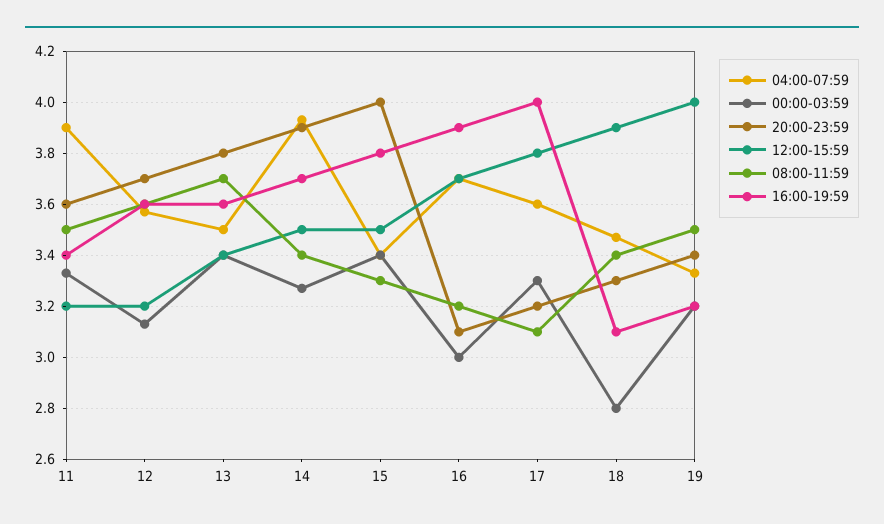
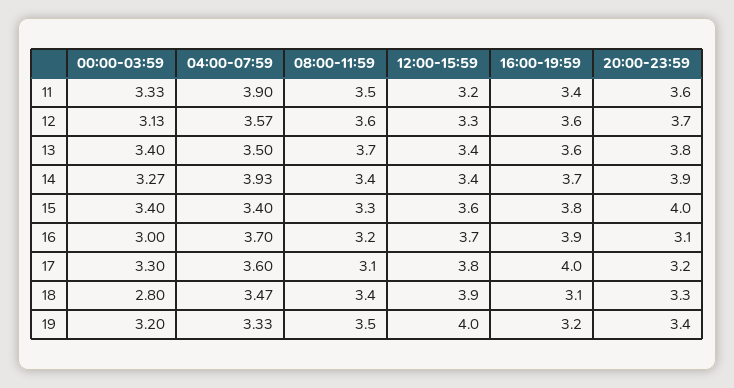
  {
    "04:00-07:59": {
      "11": 3.9,
      "12": 3.57,
      "13": 3.5,
      "14": 3.93,
      "15": 3.4,
      "16": 3.7,
      "17": 3.6,
      "18": 3.47,
      "19": 3.33
    },
    "00:00-03:59": {
      "11": 3.33,
      "12": 3.13,
      "13": 3.4,
      "14": 3.27,
      "15": 3.4,
      "16": 3,
      "17": 3.3,
      "18": 2.8,
      "19": 3.2
    },
    "20:00-23:59": {
      "11": 3.6,
      "12": 3.7,
      "13": 3.8,
      "14": 3.9,
      "15": 4,
      "16": 3.1,
      "17": 3.2,
      "18": 3.3,
      "19": 3.4
    },
    "12:00-15:59": {
      "11": 3.2,
-     "12": 3.2,
+     "12": 3.3,
      "13": 3.4,
-     "14": 3.5,
+     "14": 3.4,
-     "15": 3.5,
+     "15": 3.6,
      "16": 3.7,
      "17": 3.8,
      "18": 3.9,
      "19": 4
    },
    "08:00-11:59": {
      "11": 3.5,
      "12": 3.6,
      "13": 3.7,
      "14": 3.4,
      "15": 3.3,
      "16": 3.2,
      "17": 3.1,
      "18": 3.4,
      "19": 3.5
    },
    "16:00-19:59": {
      "11": 3.4,
      "12": 3.6,
      "13": 3.6,
      "14": 3.7,
      "15": 3.8,
      "16": 3.9,
      "17": 4,
      "18": 3.1,
      "19": 3.2
    }
  }

